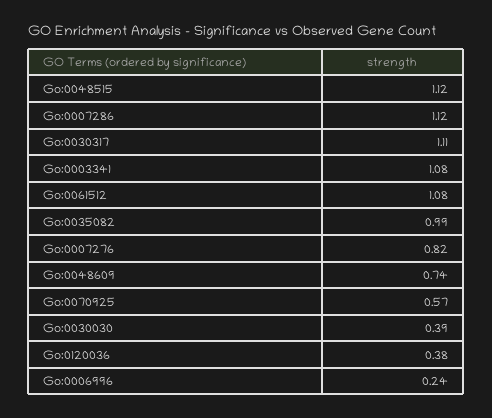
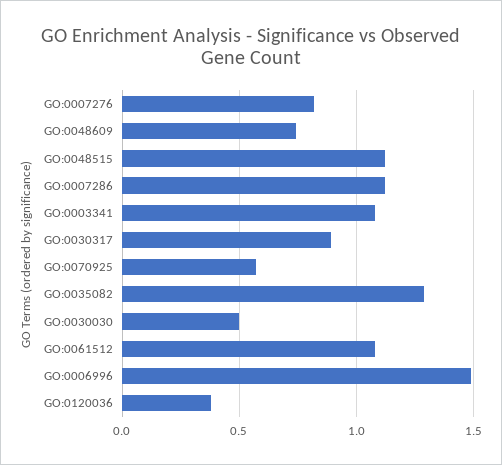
  {
    "Go:0048515": 1.12,
    "Go:0007286": 1.12,
-   "Go:0030317": 1.11,
+   "Go:0030317": 0.9,
    "Go:0003341": 1.08,
    "Go:0061512": 1.08,
-   "Go:0035082": 0.99,
+   "Go:0035082": 1.3,
    "Go:0007276": 0.82,
    "Go:0048609": 0.74,
    "Go:0070925": 0.57,
-   "Go:0030030": 0.39,
+   "Go:0030030": 0.5,
    "Go:0120036": 0.38,
-   "Go:0006996": 0.24
+   "Go:0006996": 1.5
  }

